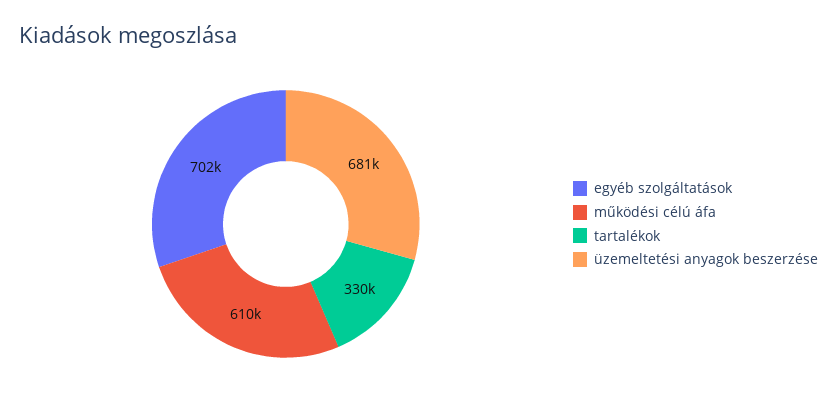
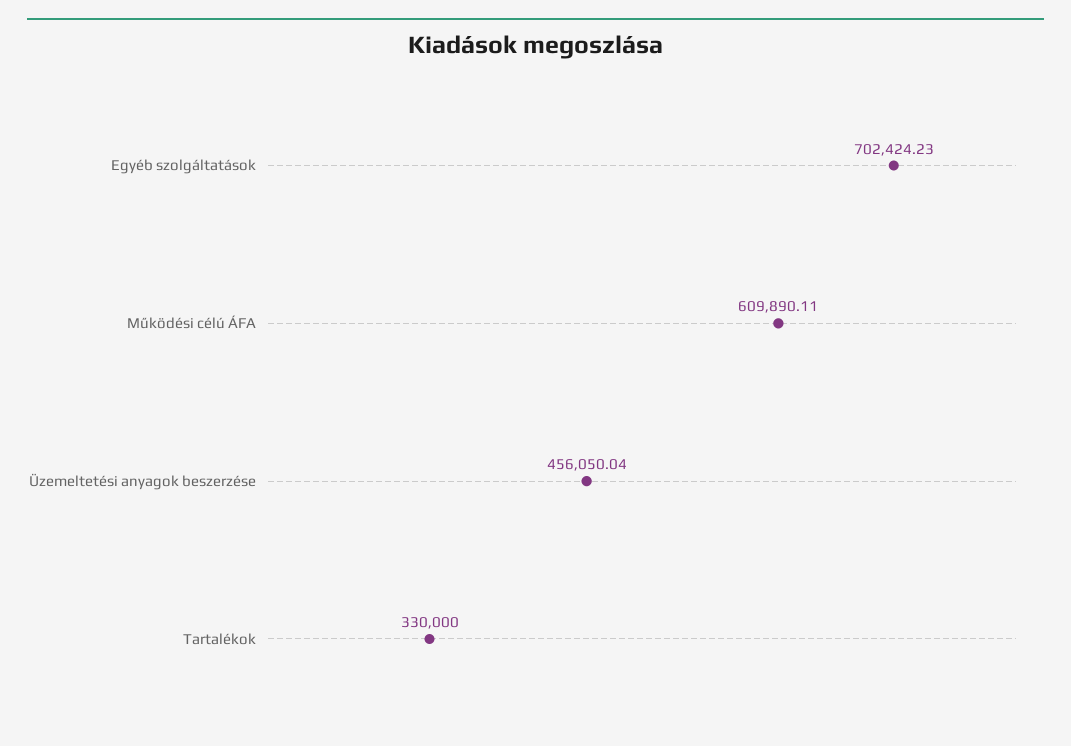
  {
    "egyéb szolgáltatások": 702424.23,
    "működési célú áfa": 609890.11,
    "tartalékok": 330000,
-   "üzemeltetési anyagok beszerzése": 681000
+   "üzemeltetési anyagok beszerzése": 456050.04
  }

